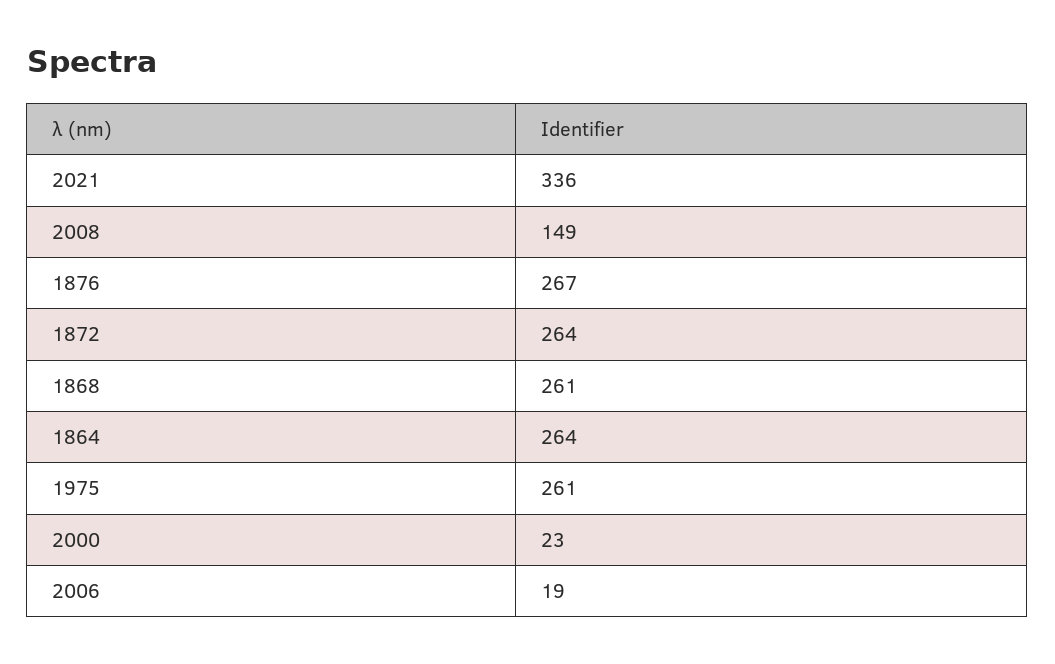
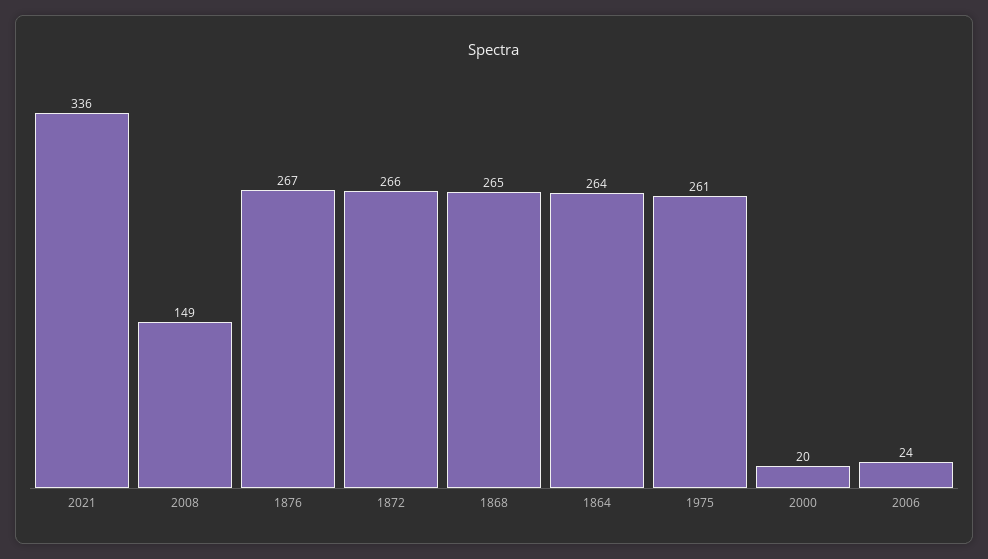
  {
    "2021": 336,
    "2008": 149,
    "1876": 267,
-   "1872": 264,
+   "1872": 266,
-   "1868": 261,
+   "1868": 265,
    "1864": 264,
    "1975": 261,
-   "2000": 23,
+   "2000": 20,
-   "2006": 19
+   "2006": 24
  }

